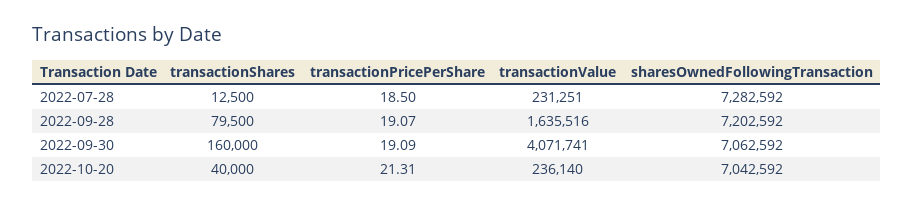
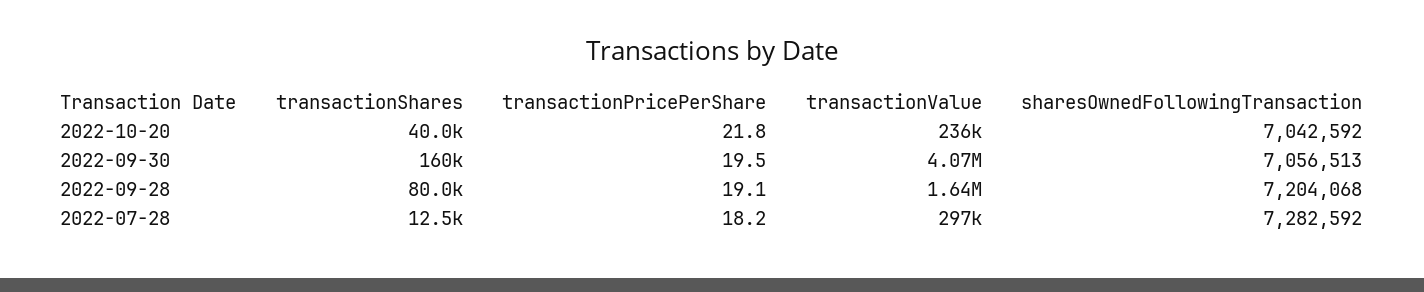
  {
    "transactionShares": {
      "2022-07-28": 12500,
-     "2022-09-28": 79500,
+     "2022-09-28": 80000,
      "2022-09-30": 160000,
      "2022-10-20": 40000
    },
    "transactionPricePerShare": {
-     "2022-07-28": 18.5,
+     "2022-07-28": 18.2,
      "2022-09-28": 19.07,
-     "2022-09-30": 19.09,
+     "2022-09-30": 19.5,
-     "2022-10-20": 21.31
+     "2022-10-20": 21.8
    },
    "transactionValue": {
-     "2022-07-28": 231251,
+     "2022-07-28": 297000,
      "2022-09-28": 1635516,
      "2022-09-30": 4071741,
      "2022-10-20": 236140
    },
    "sharesOwnedFollowingTransaction": {
      "2022-07-28": 7282592,
-     "2022-09-28": 7202592,
+     "2022-09-28": 7204068,
-     "2022-09-30": 7062592,
+     "2022-09-30": 7056513,
      "2022-10-20": 7042592
    }
  }

